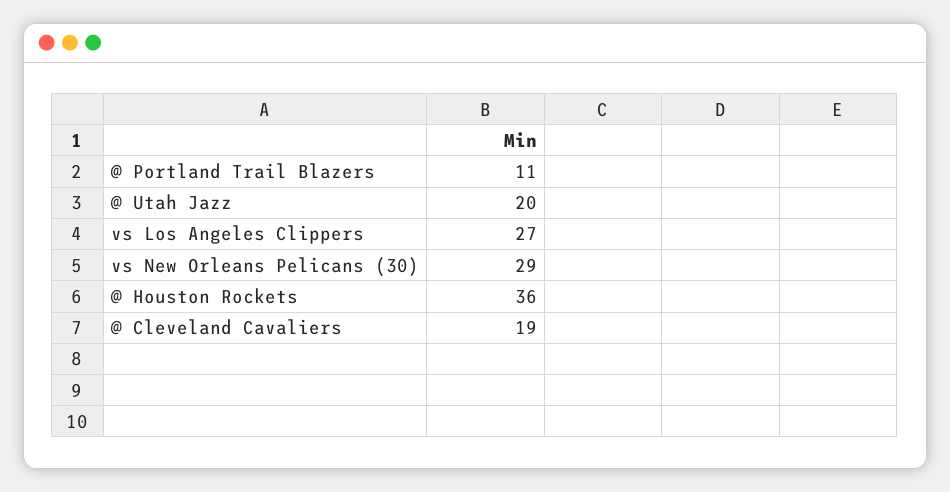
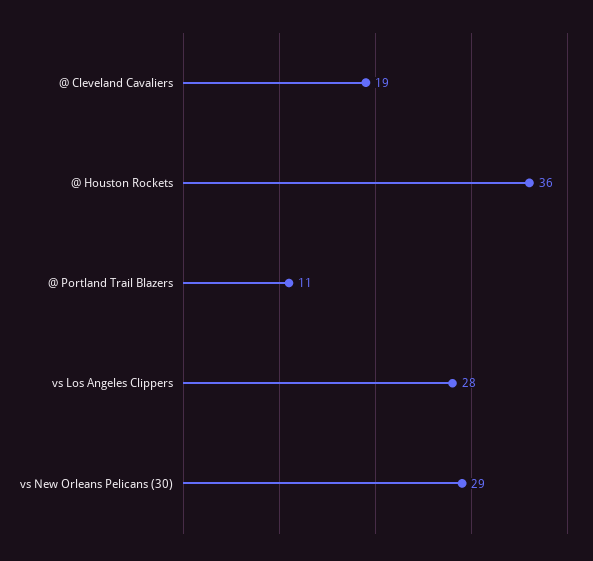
  {
    "@ Portland Trail Blazers": 11,
-   "@ Utah Jazz": 20,
-   "vs Los Angeles Clippers": 27,
+   "vs Los Angeles Clippers": 28,
    "vs New Orleans Pelicans (30)": 29,
    "@ Houston Rockets": 36,
    "@ Cleveland Cavaliers": 19
  }

